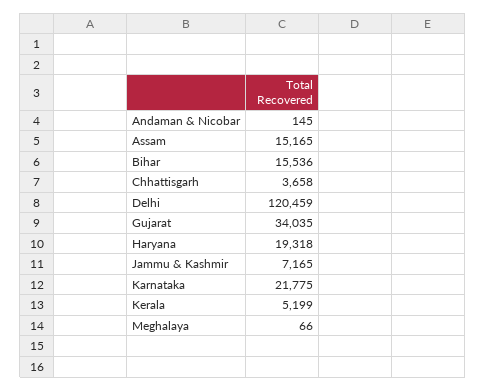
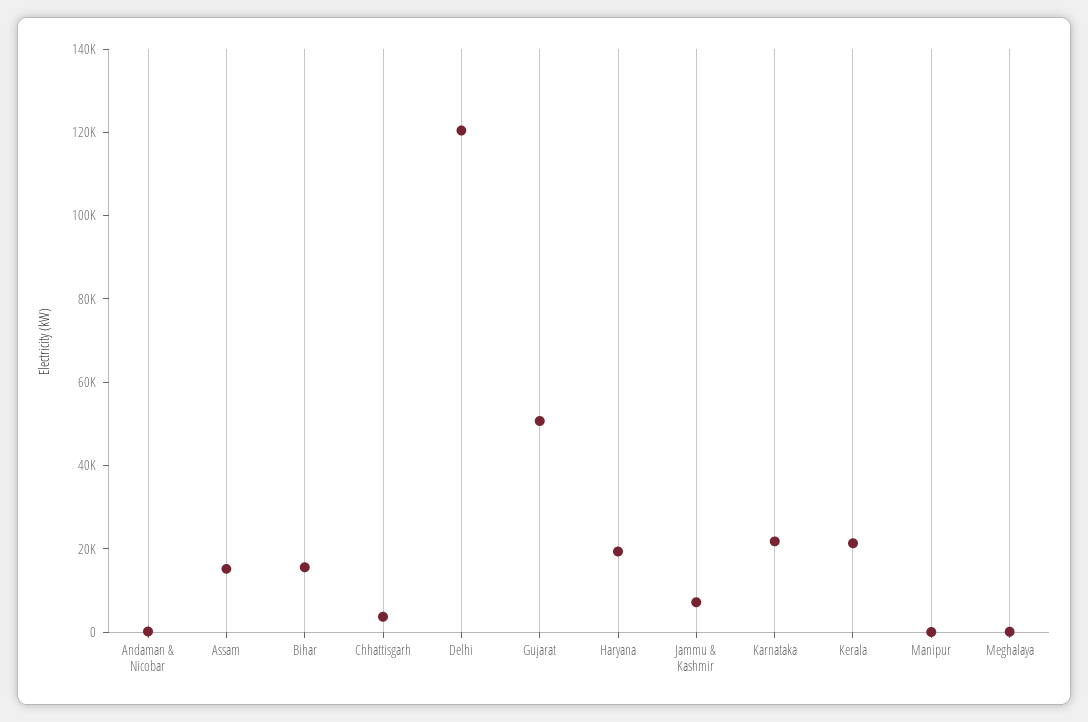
  {
    "Andaman & Nicobar": 145,
    "Assam": 15165,
    "Bihar": 15536,
    "Chhattisgarh": 3658,
    "Delhi": 120459,
-   "Gujarat": 34035,
+   "Gujarat": 50000,
    "Haryana": 19318,
    "Jammu & Kashmir": 7165,
    "Karnataka": 21775,
-   "Kerala": 5199,
+   "Kerala": 20000,
-   "Meghalaya": 66
+   "Meghalaya": 66,
+   "Manipur": 0
  }

